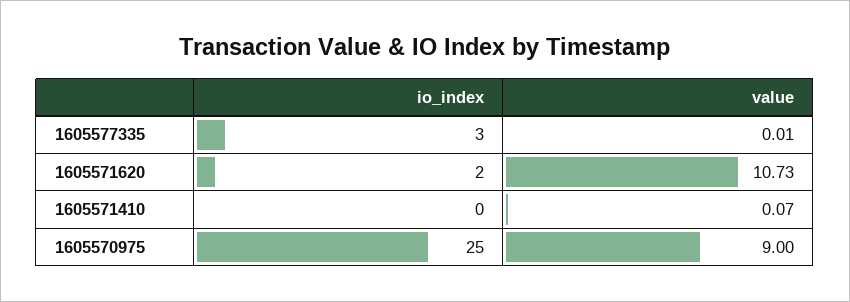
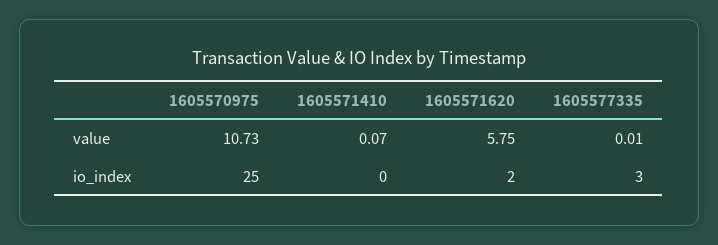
  {
    "io_index": {
      "1605577335": 3,
      "1605571620": 2,
      "1605571410": 0,
      "1605570975": 25
    },
    "value": {
      "1605577335": 0.01,
-     "1605571620": 10.73,
+     "1605571620": 5.75,
      "1605571410": 0.07,
-     "1605570975": 9
+     "1605570975": 10.73
    }
  }

